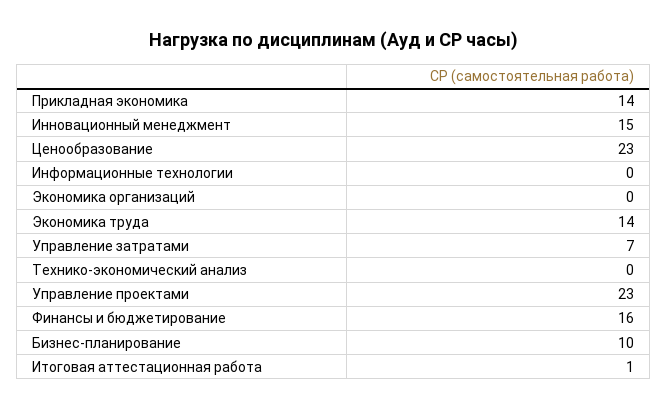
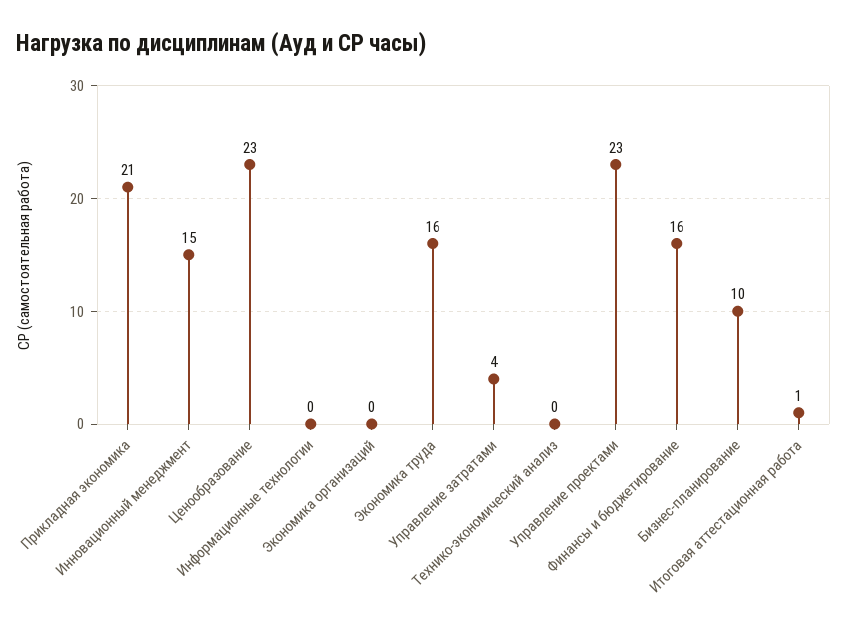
  {
-   "Прикладная экономика": 14,
+   "Прикладная экономика": 21,
    "Инновационный менеджмент": 15,
    "Ценообразование": 23,
    "Информационные технологии": 0,
    "Экономика организаций": 0,
-   "Экономика труда": 14,
+   "Экономика труда": 16,
-   "Управление затратами": 7,
+   "Управление затратами": 4,
    "Технико-экономический анализ": 0,
    "Управление проектами": 23,
    "Финансы и бюджетирование": 16,
    "Бизнес-планирование": 10,
    "Итоговая аттестационная работа": 1
  }

